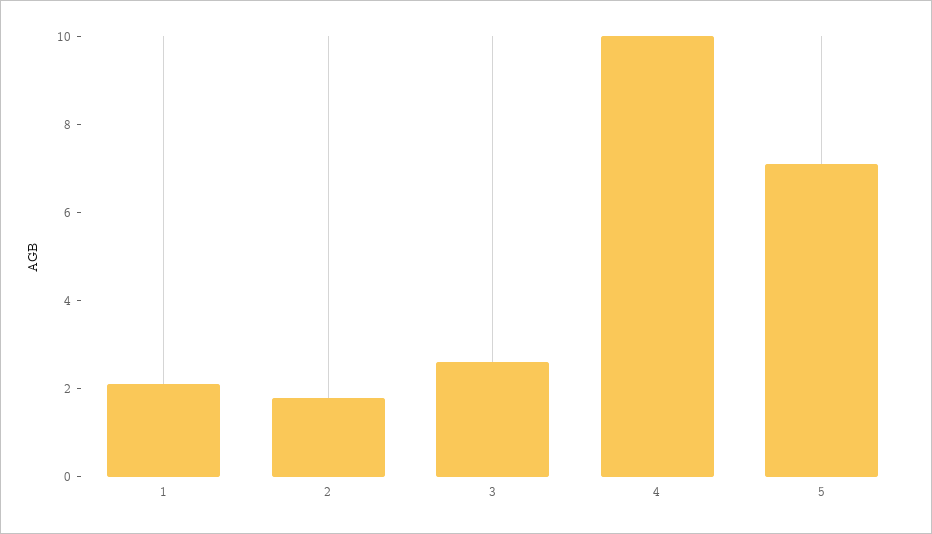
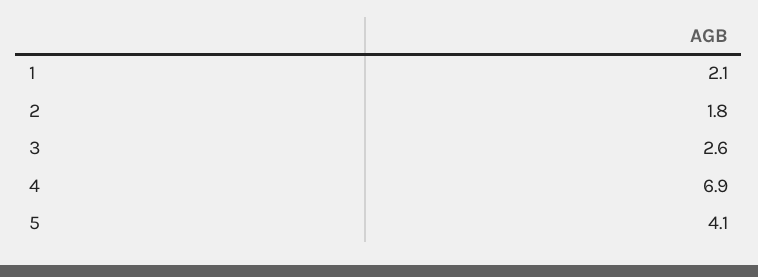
  {
    "1": 2.1,
    "2": 1.8,
    "3": 2.6,
-   "4": 10,
+   "4": 6.9,
-   "5": 7
+   "5": 4.1
  }

